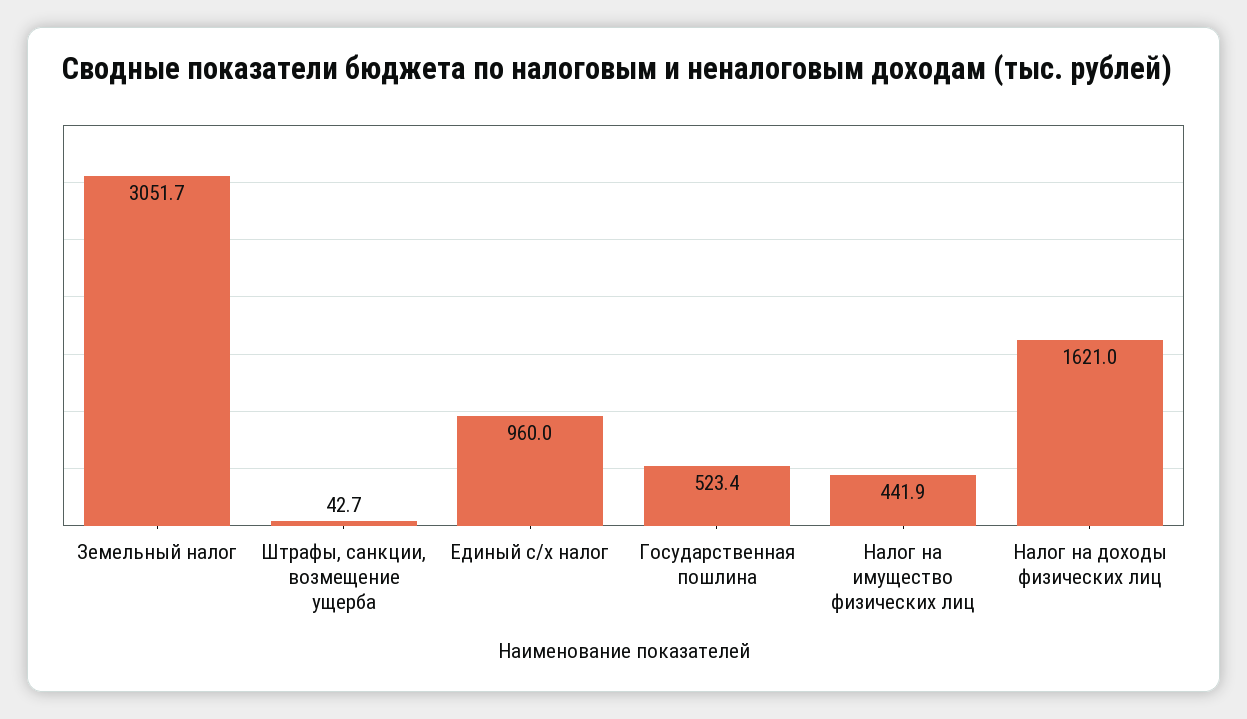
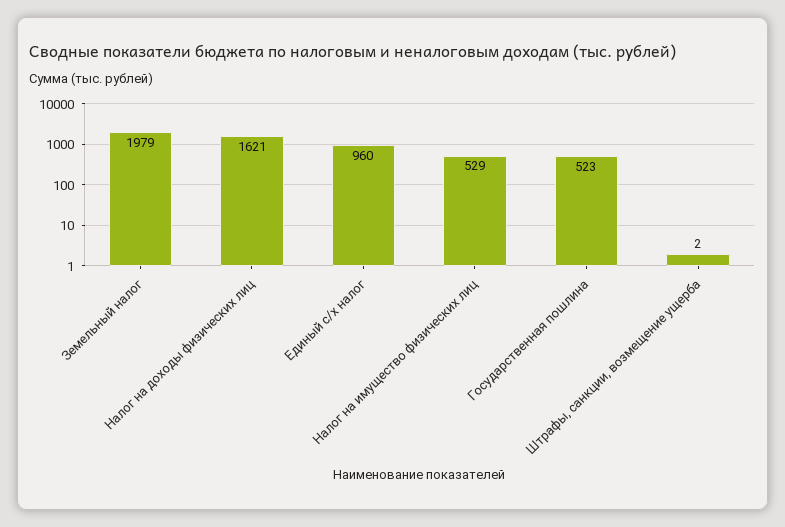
  {
-   "Земельный налог": 3051.7,
+   "Земельный налог": 1979,
-   "Штрафы, санкции, возмещение ущерба": 42.7,
+   "Штрафы, санкции, возмещение ущерба": 2,
    "Единый с/х налог": 960,
    "Государственная пошлина": 523.4,
-   "Налог на имущество физических лиц": 441.9,
+   "Налог на имущество физических лиц": 529,
    "Налог на доходы физических лиц": 1621
  }

